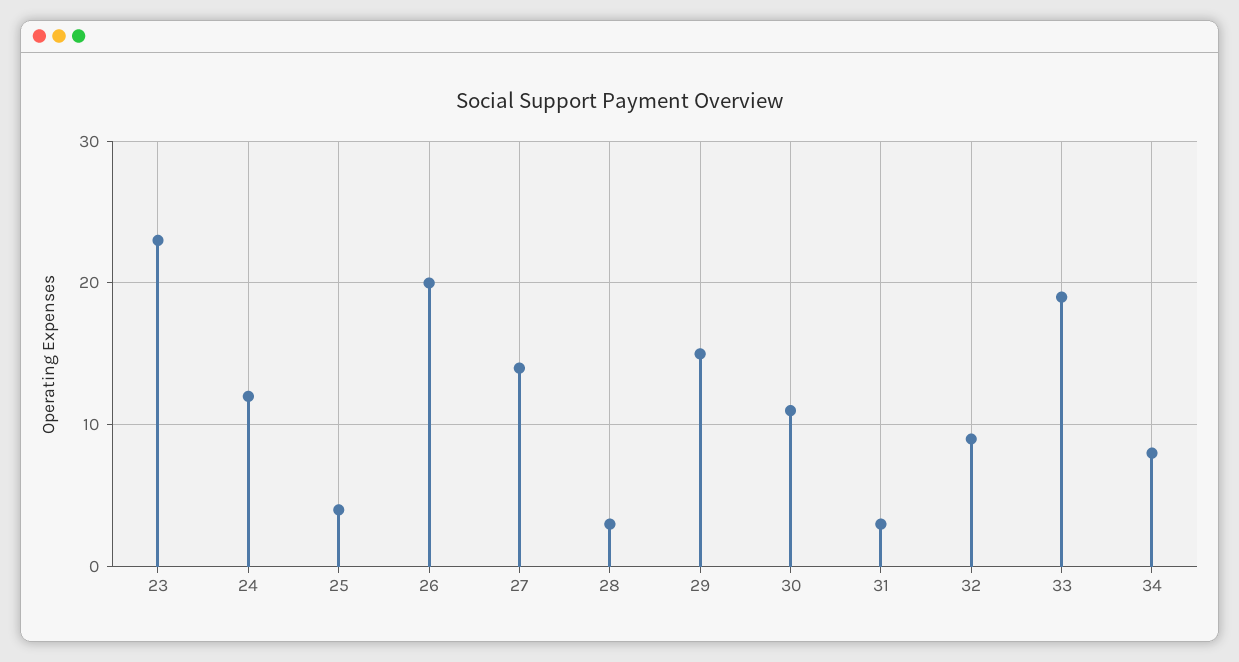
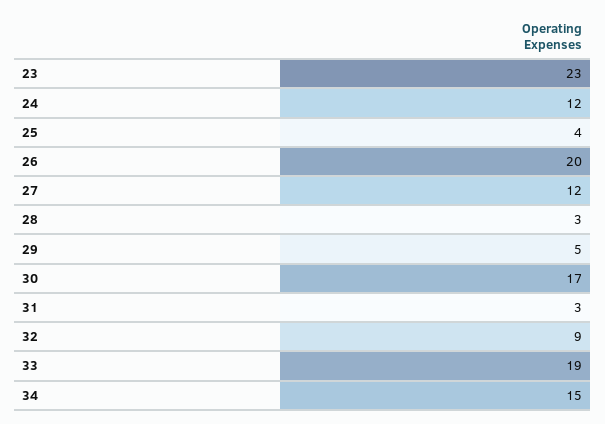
  {
    "23": 23,
    "24": 12,
    "25": 4,
    "26": 20,
-   "27": 14,
+   "27": 12,
    "28": 3,
-   "29": 15,
+   "29": 5,
-   "30": 11,
+   "30": 17,
    "31": 3,
    "32": 9,
    "33": 19,
-   "34": 8
+   "34": 15
  }

